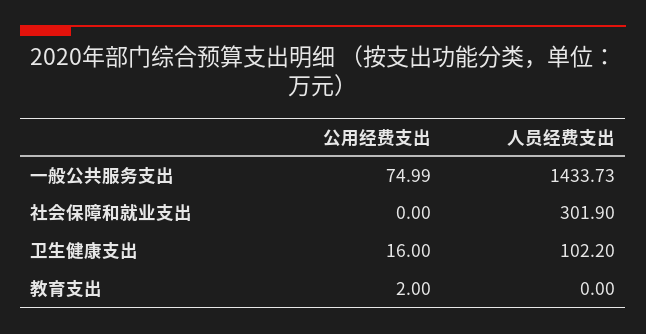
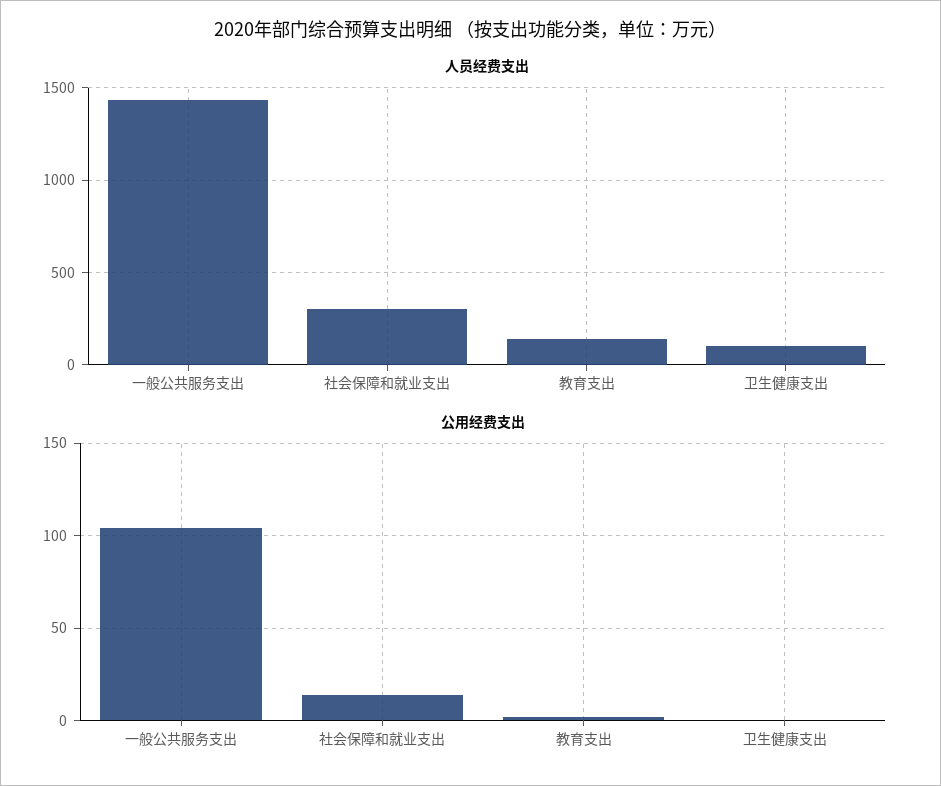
  {
    "公用经费支出": {
-     "一般公共服务支出": 74.99,
+     "一般公共服务支出": 105,
-     "社会保障和就业支出": 0,
+     "社会保障和就业支出": 15,
-     "卫生健康支出": 16,
+     "卫生健康支出": 0,
      "教育支出": 2
    },
    "人员经费支出": {
      "一般公共服务支出": 1433.73,
      "社会保障和就业支出": 301.9,
      "卫生健康支出": 102.2,
-     "教育支出": 0
+     "教育支出": 150
    }
  }

